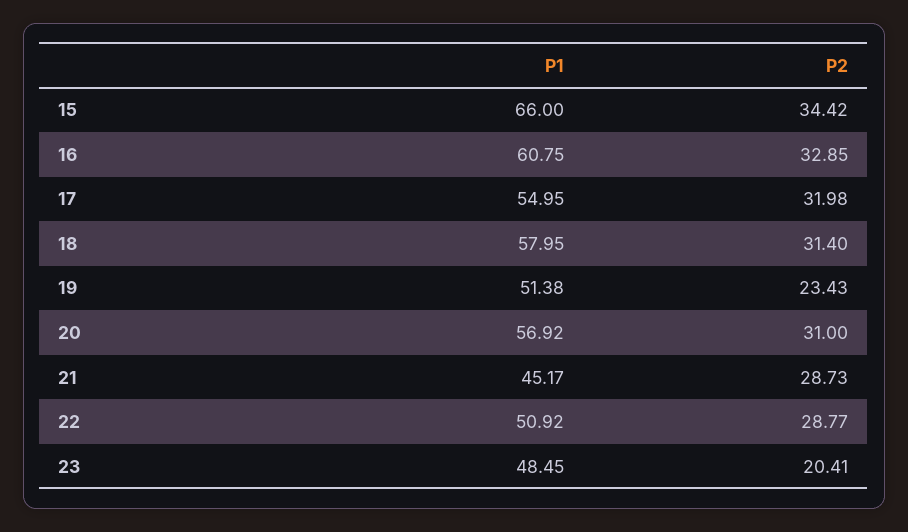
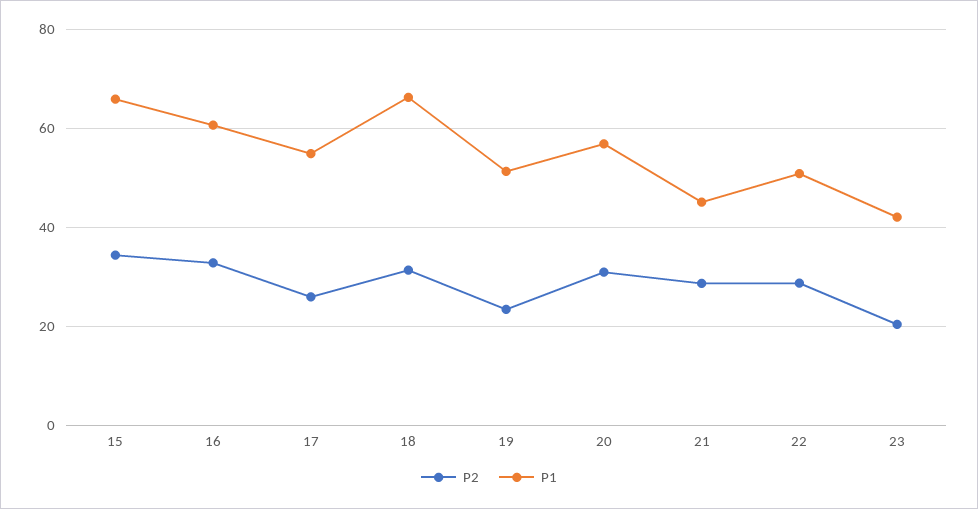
  {
    "P1": {
      "15": 66,
      "16": 60.75,
      "17": 54.95,
-     "18": 57.95,
+     "18": 66,
      "19": 51.38,
      "20": 56.92,
      "21": 45.17,
      "22": 50.92,
-     "23": 48.45
+     "23": 42
    },
    "P2": {
      "15": 34.42,
      "16": 32.85,
-     "17": 31.98,
+     "17": 26,
      "18": 31.4,
      "19": 23.43,
      "20": 31,
      "21": 28.73,
      "22": 28.77,
      "23": 20.41
    }
  }

